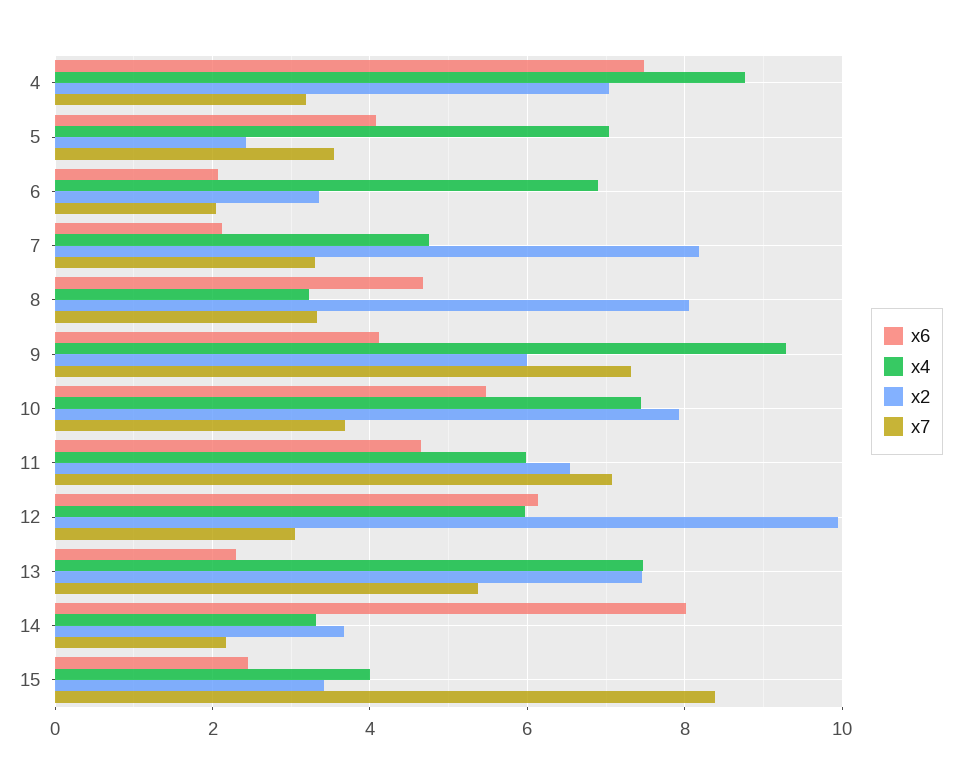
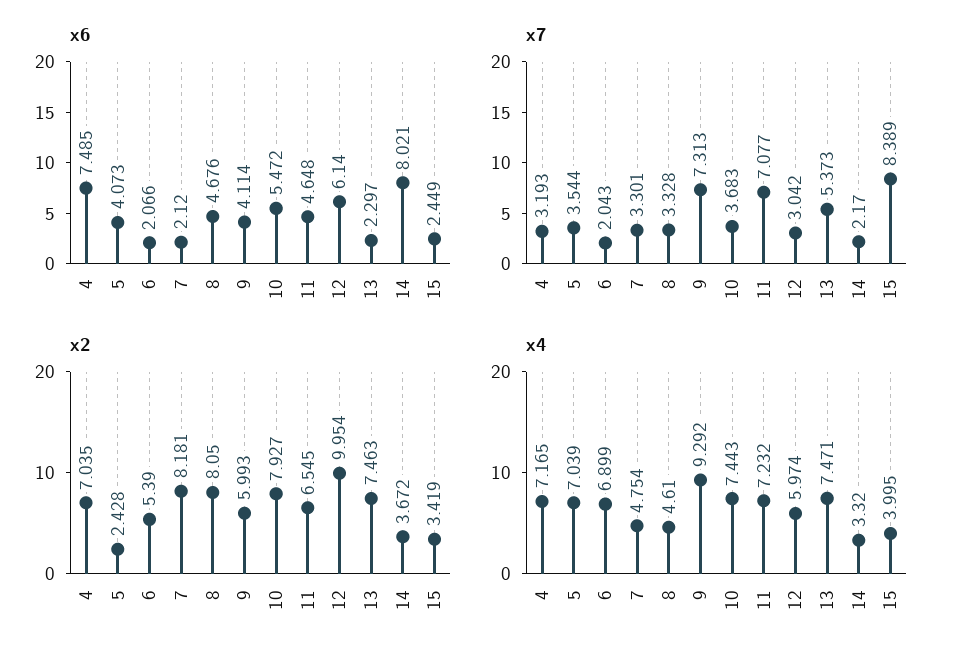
  {
    "x6": {
      "4": 7.485,
      "5": 4.073,
      "6": 2.066,
      "7": 2.12,
      "8": 4.676,
      "9": 4.114,
      "10": 5.472,
      "11": 4.648,
      "12": 6.14,
      "13": 2.297,
      "14": 8.021,
      "15": 2.449
    },
    "x4": {
-     "4": 8.8,
+     "4": 7.165,
      "5": 7.039,
      "6": 6.899,
      "7": 4.754,
-     "8": 3.2,
+     "8": 4.61,
      "9": 9.292,
      "10": 7.443,
-     "11": 6,
+     "11": 7.232,
      "12": 5.974,
      "13": 7.471,
      "14": 3.32,
      "15": 3.995
    },
    "x2": {
      "4": 7.035,
      "5": 2.428,
-     "6": 3.4,
+     "6": 5.39,
      "7": 8.181,
      "8": 8.05,
      "9": 5.993,
      "10": 7.927,
      "11": 6.545,
      "12": 9.954,
      "13": 7.463,
      "14": 3.672,
      "15": 3.419
    },
    "x7": {
      "4": 3.193,
      "5": 3.544,
      "6": 2.043,
      "7": 3.301,
      "8": 3.328,
      "9": 7.313,
      "10": 3.683,
      "11": 7.077,
      "12": 3.042,
      "13": 5.373,
      "14": 2.17,
      "15": 8.389
    }
  }

